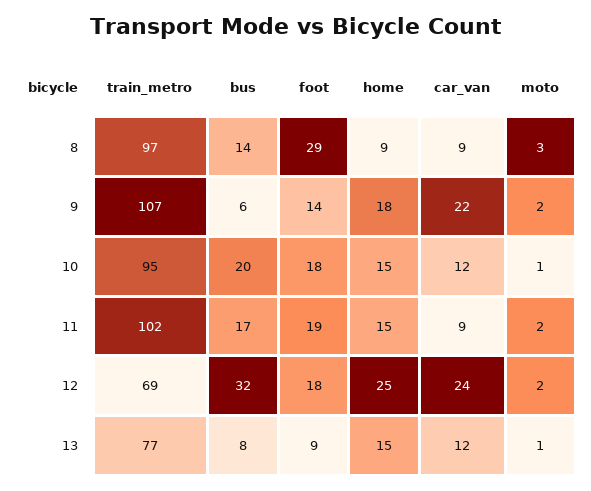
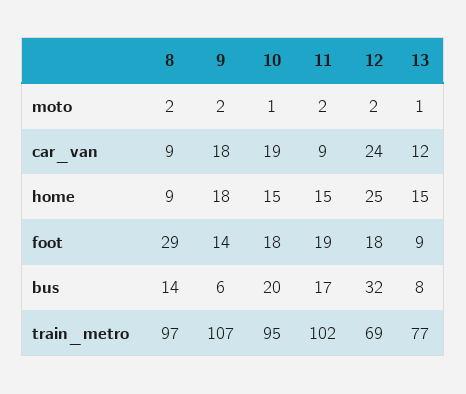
  {
    "train_metro": {
      "8": 97,
      "9": 107,
      "10": 95,
      "11": 102,
      "12": 69,
      "13": 77
    },
    "bus": {
      "8": 14,
      "9": 6,
      "10": 20,
      "11": 17,
      "12": 32,
      "13": 8
    },
    "foot": {
      "8": 29,
      "9": 14,
      "10": 18,
      "11": 19,
      "12": 18,
      "13": 9
    },
    "home": {
      "8": 9,
      "9": 18,
      "10": 15,
      "11": 15,
      "12": 25,
      "13": 15
    },
    "car_van": {
      "8": 9,
-     "9": 22,
+     "9": 18,
-     "10": 12,
+     "10": 19,
      "11": 9,
      "12": 24,
      "13": 12
    },
    "moto": {
-     "8": 3,
+     "8": 2,
      "9": 2,
      "10": 1,
      "11": 2,
      "12": 2,
      "13": 1
    }
  }

